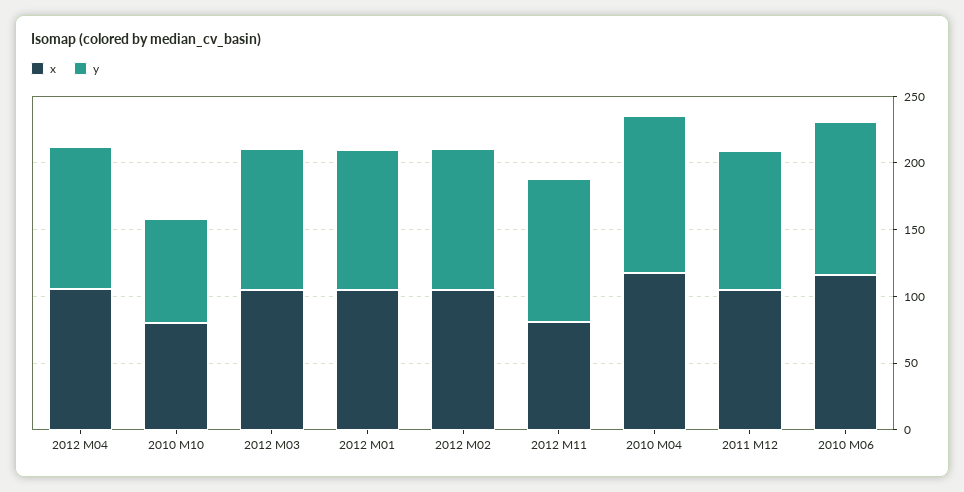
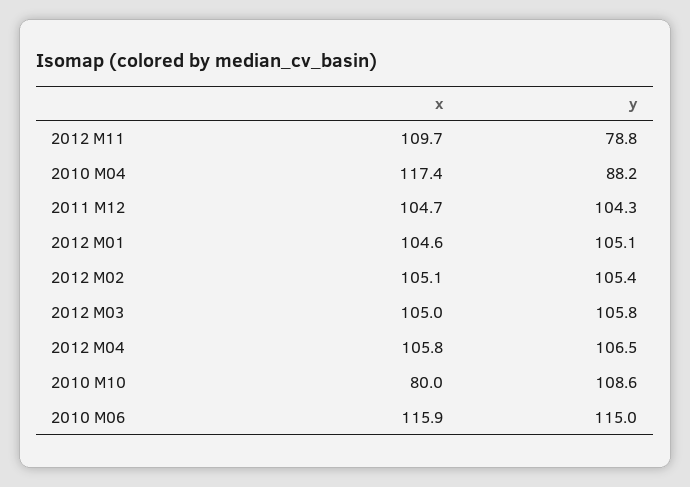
  {
    "x": {
      "2012 M04": 105.8,
      "2010 M10": 80,
      "2012 M03": 105,
      "2012 M01": 104.6,
      "2012 M02": 105.1,
-     "2012 M11": 80,
+     "2012 M11": 109.7,
      "2010 M04": 117.4,
      "2011 M12": 104.7,
      "2010 M06": 115.9
    },
    "y": {
      "2012 M04": 106.5,
-     "2010 M10": 80,
+     "2010 M10": 108.6,
      "2012 M03": 105.8,
      "2012 M01": 105.1,
      "2012 M02": 105.4,
-     "2012 M11": 110,
+     "2012 M11": 78.8,
-     "2010 M04": 120,
+     "2010 M04": 88.2,
      "2011 M12": 104.3,
      "2010 M06": 115
    }
  }

